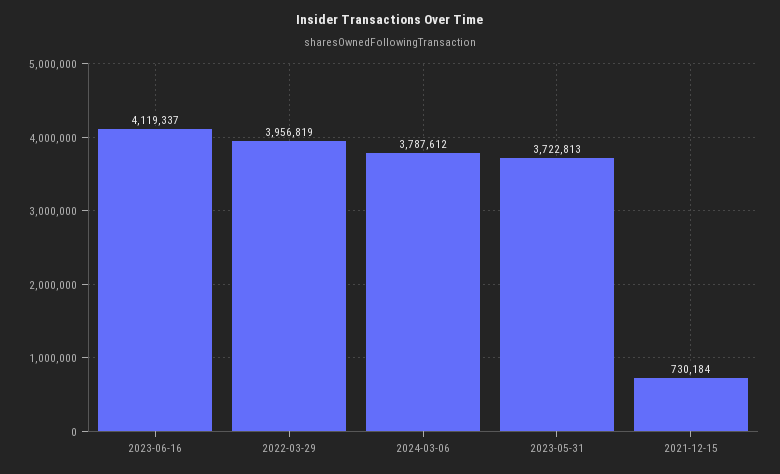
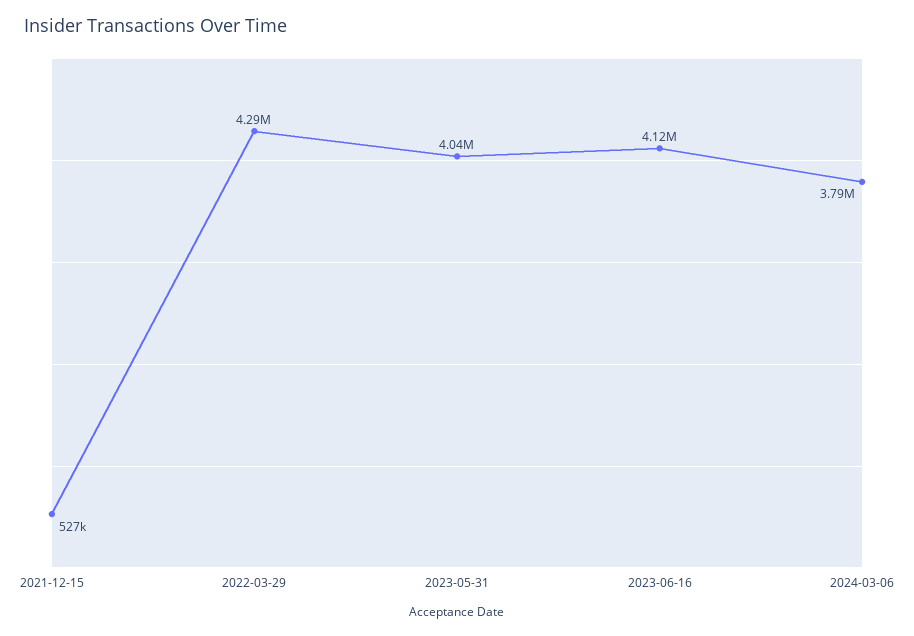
  {
    "2023-06-16": 4119337,
-   "2022-03-29": 3956819,
+   "2022-03-29": 4290000,
    "2024-03-06": 3787612,
-   "2023-05-31": 3722813,
+   "2023-05-31": 4040000,
-   "2021-12-15": 730184
+   "2021-12-15": 527000
  }

